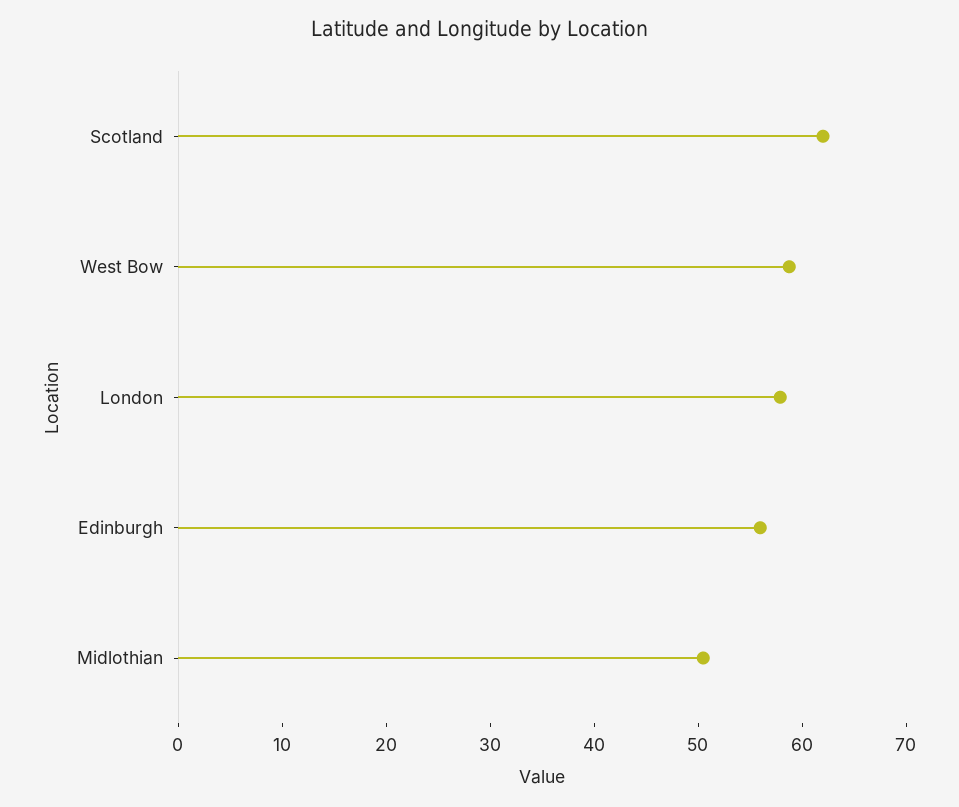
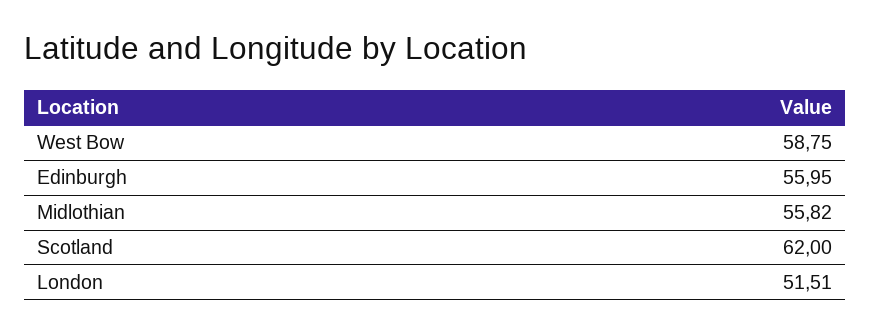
  {
    "Scotland": 62,
    "West Bow": 58.75,
-   "London": 58,
+   "London": 51.51,
    "Edinburgh": 55.95,
-   "Midlothian": 50
+   "Midlothian": 55.82
  }

